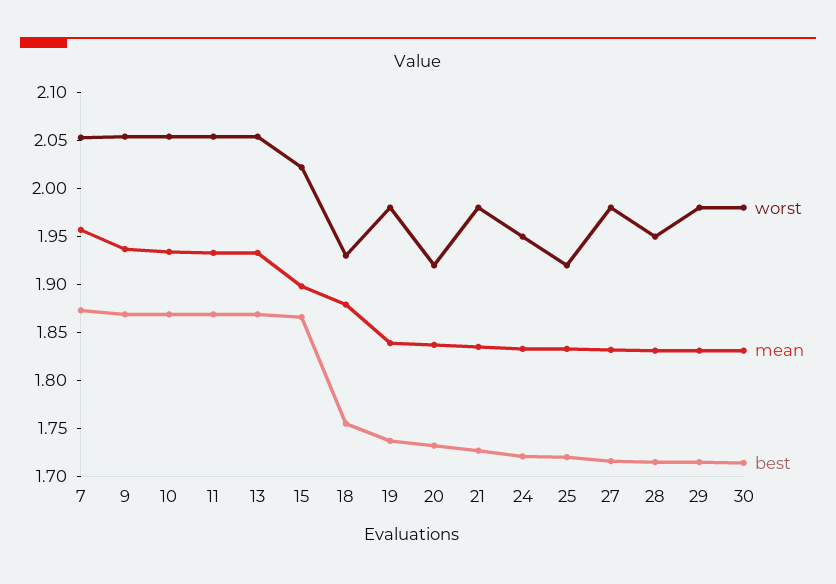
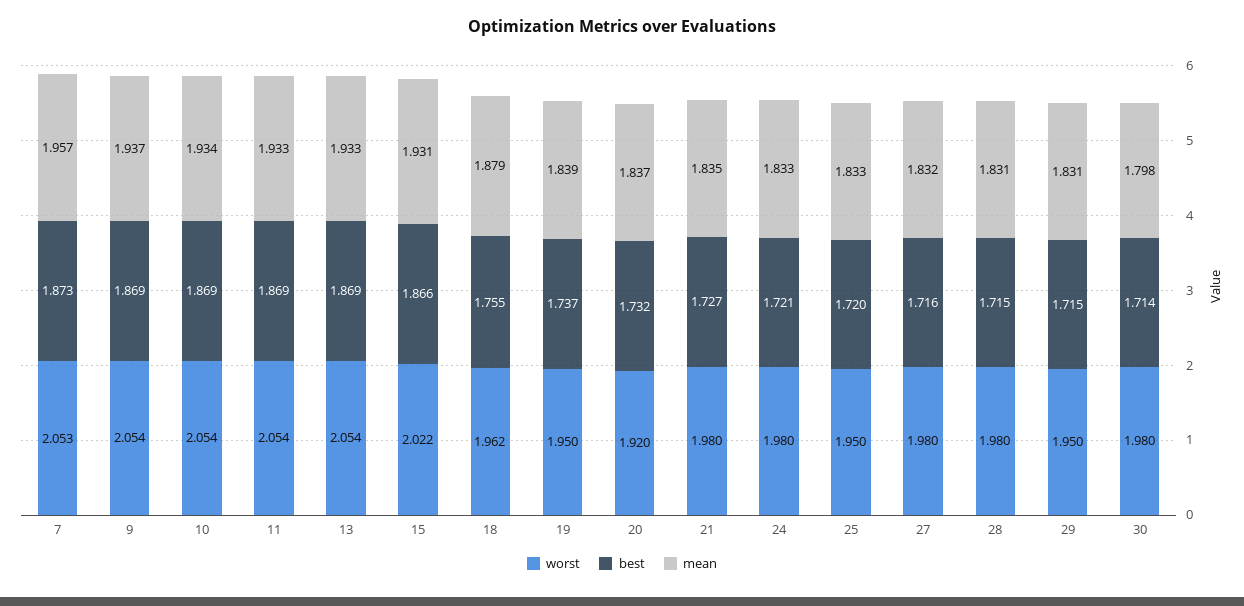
  {
    "worst": {
      "7": 2.053,
      "9": 2.054,
      "10": 2.054,
      "11": 2.054,
      "13": 2.054,
      "15": 2.022,
-     "18": 1.93,
+     "18": 1.962,
-     "19": 1.98,
+     "19": 1.95,
      "20": 1.92,
      "21": 1.98,
-     "24": 1.95,
+     "24": 1.98,
-     "25": 1.92,
+     "25": 1.95,
      "27": 1.98,
-     "28": 1.95,
+     "28": 1.98,
-     "29": 1.98,
+     "29": 1.95,
      "30": 1.98
    },
    "mean": {
      "7": 1.957,
      "9": 1.937,
      "10": 1.934,
      "11": 1.933,
      "13": 1.933,
-     "15": 1.9,
+     "15": 1.931,
      "18": 1.879,
      "19": 1.839,
      "20": 1.837,
      "21": 1.835,
      "24": 1.833,
      "25": 1.833,
      "27": 1.832,
      "28": 1.831,
      "29": 1.831,
-     "30": 1.83
+     "30": 1.798
    },
    "best": {
      "7": 1.873,
      "9": 1.869,
      "10": 1.869,
      "11": 1.869,
      "13": 1.869,
      "15": 1.866,
      "18": 1.755,
      "19": 1.737,
      "20": 1.732,
      "21": 1.727,
      "24": 1.721,
      "25": 1.72,
      "27": 1.716,
      "28": 1.715,
      "29": 1.715,
      "30": 1.714
    }
  }

